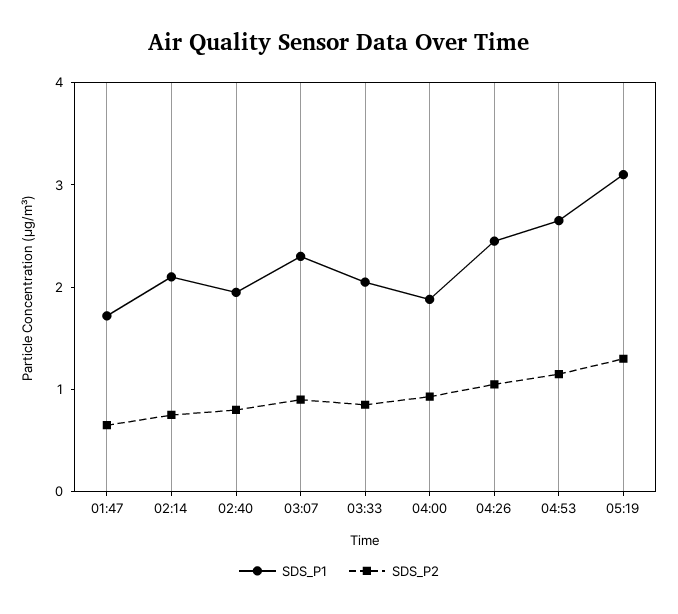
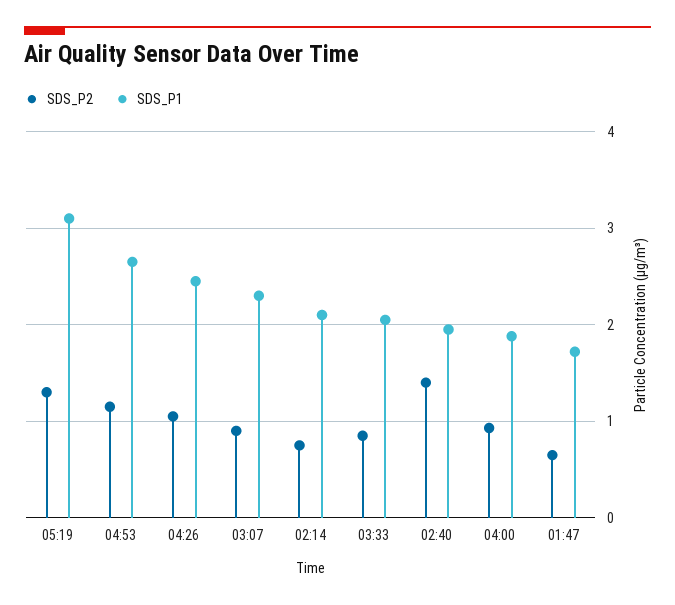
  {
    "SDS_P1": {
      "01:47": 1.7,
      "02:14": 2.1,
      "02:40": 2,
      "03:07": 2.3,
      "03:33": 2.1,
      "04:00": 1.9,
      "04:26": 2.5,
      "04:53": 2.7,
      "05:19": 3.1
    },
    "SDS_P2": {
      "01:47": 0.7,
      "02:14": 0.8,
-     "02:40": 0.8,
+     "02:40": 1.4,
      "03:07": 0.9,
      "03:33": 0.9,
      "04:00": 0.9,
      "04:26": 1.1,
      "04:53": 1.2,
      "05:19": 1.3
    }
  }

